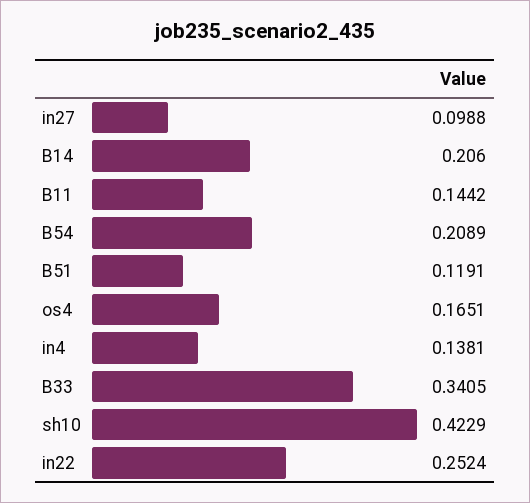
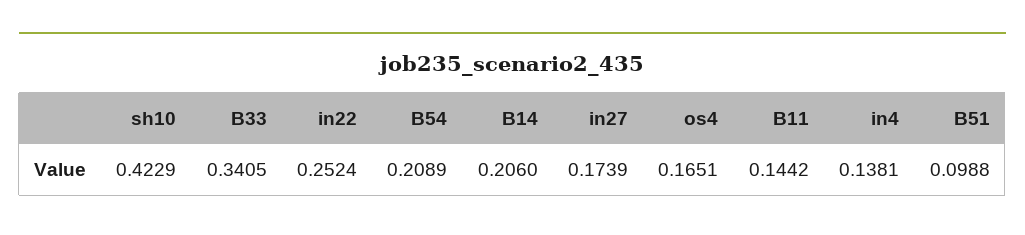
  {
-   "in27": 0.0988,
+   "in27": 0.1739,
    "B14": 0.206,
    "B11": 0.1442,
    "B54": 0.2089,
-   "B51": 0.1191,
+   "B51": 0.0988,
    "os4": 0.1651,
    "in4": 0.1381,
    "B33": 0.3405,
    "sh10": 0.4229,
    "in22": 0.2524
  }

